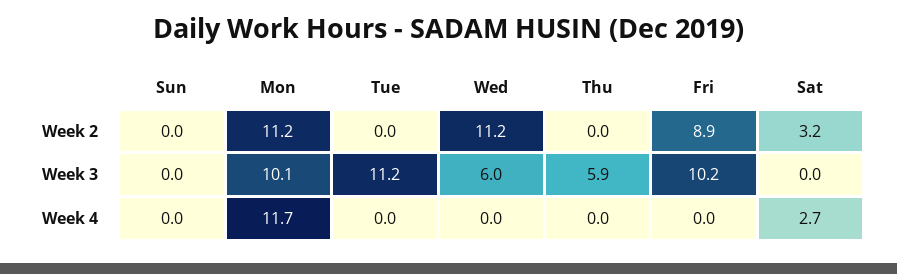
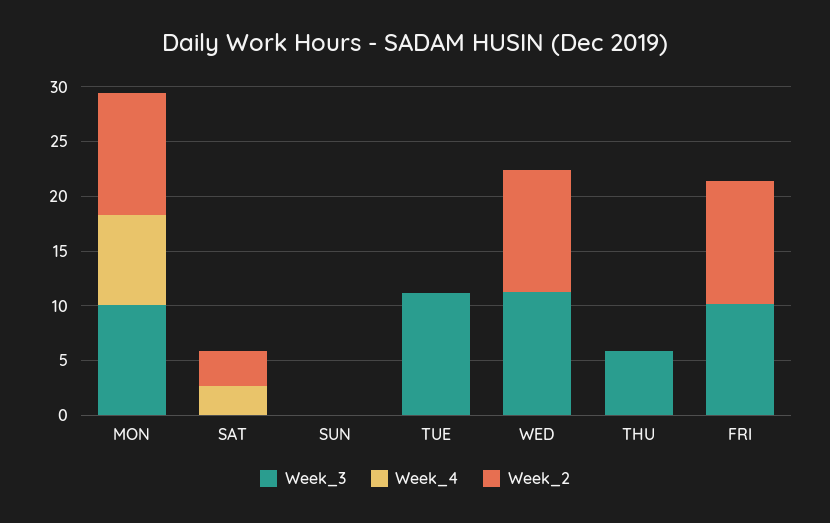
  {
    "Week 2": {
      "Sun": 0,
      "Mon": 11.2,
      "Tue": 0,
      "Wed": 11.2,
      "Thu": 0,
-     "Fri": 8.9,
+     "Fri": 11,
      "Sat": 3.2
    },
    "Week 3": {
      "Sun": 0,
      "Mon": 10.1,
      "Tue": 11.2,
-     "Wed": 6,
+     "Wed": 11,
      "Thu": 5.9,
      "Fri": 10.2,
      "Sat": 0
    },
    "Week 4": {
      "Sun": 0,
-     "Mon": 11.7,
+     "Mon": 8,
      "Tue": 0,
      "Wed": 0,
      "Thu": 0,
      "Fri": 0,
      "Sat": 2.7
    }
  }

